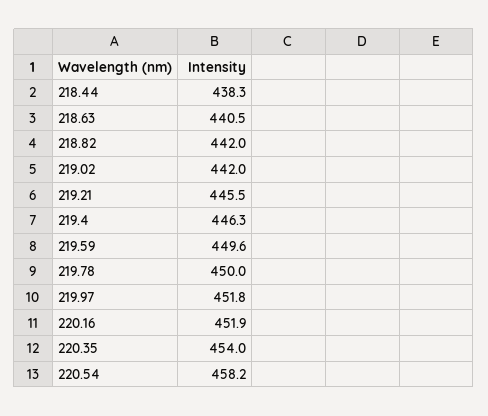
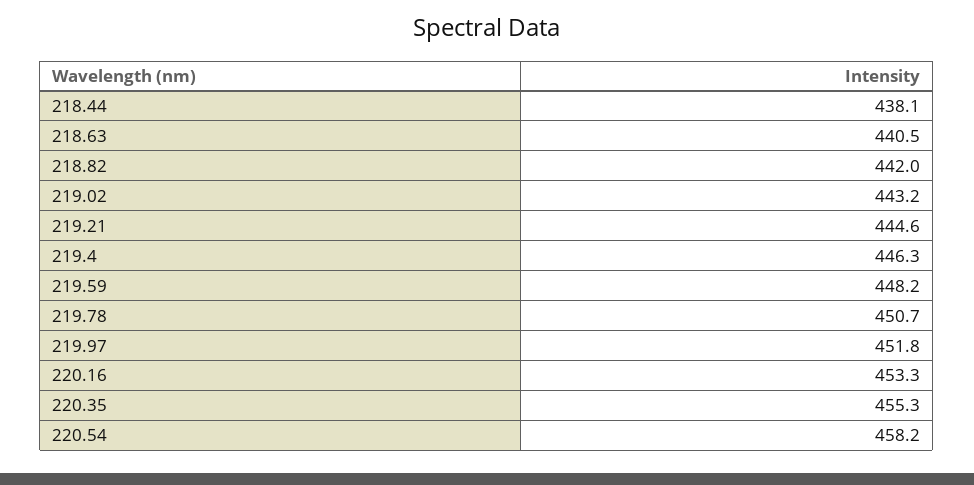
  {
-   "218.44": 438.3,
+   "218.44": 438.1,
    "218.63": 440.5,
    "218.82": 442,
-   "219.02": 442,
+   "219.02": 443.2,
-   "219.21": 445.5,
+   "219.21": 444.6,
    "219.4": 446.3,
-   "219.59": 449.6,
+   "219.59": 448.2,
-   "219.78": 450,
+   "219.78": 450.7,
    "219.97": 451.8,
-   "220.16": 451.9,
+   "220.16": 453.3,
-   "220.35": 454,
+   "220.35": 455.3,
    "220.54": 458.2
  }

